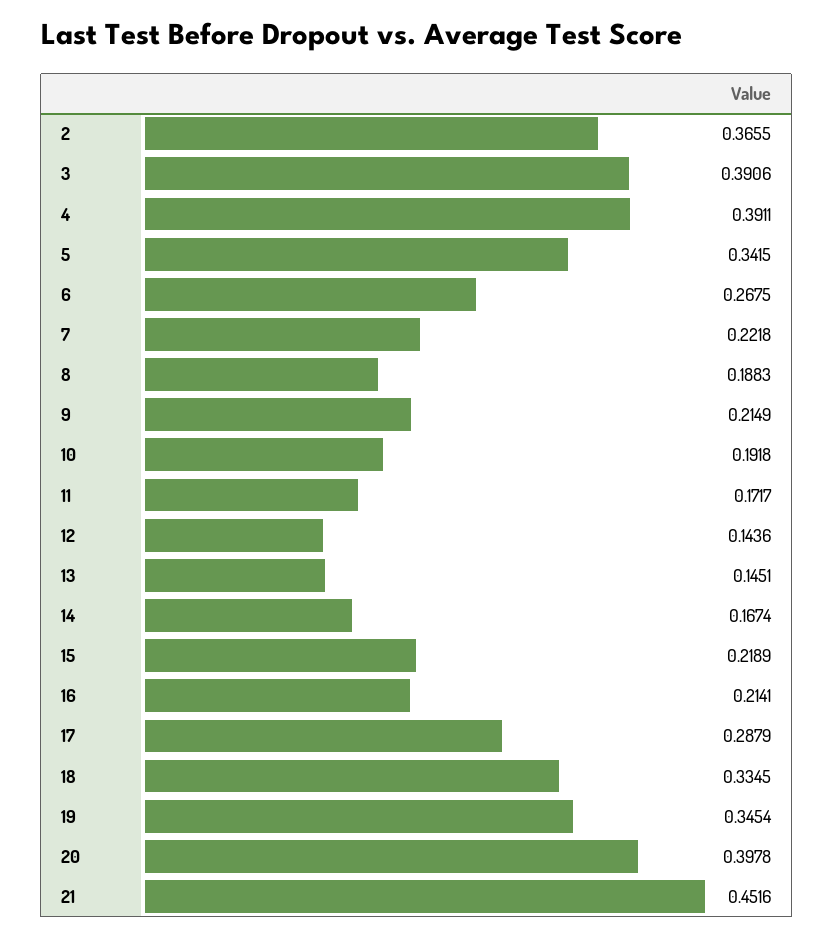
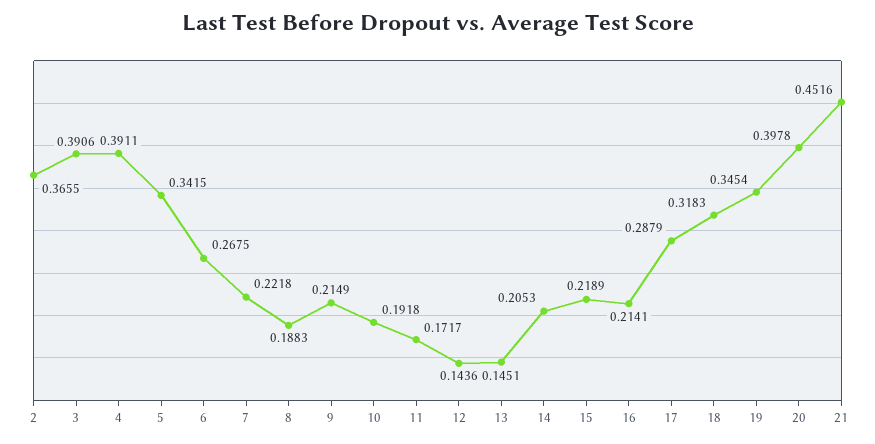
  {
    "2": 0.3655,
    "3": 0.3906,
    "4": 0.3911,
    "5": 0.3415,
    "6": 0.2675,
    "7": 0.2218,
    "8": 0.1883,
    "9": 0.2149,
    "10": 0.1918,
    "11": 0.1717,
    "12": 0.1436,
    "13": 0.1451,
-   "14": 0.1674,
+   "14": 0.2053,
    "15": 0.2189,
    "16": 0.2141,
    "17": 0.2879,
-   "18": 0.3345,
+   "18": 0.3183,
    "19": 0.3454,
    "20": 0.3978,
    "21": 0.4516
  }

